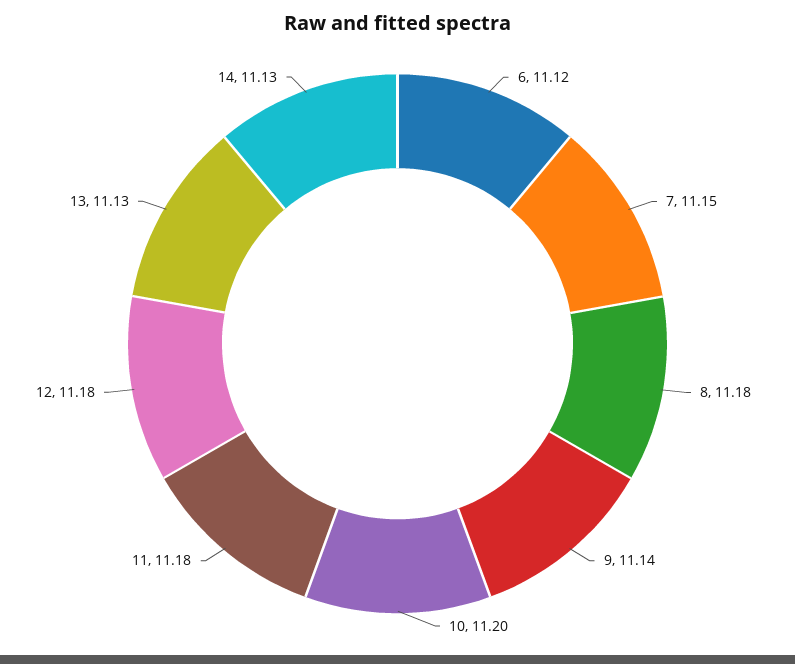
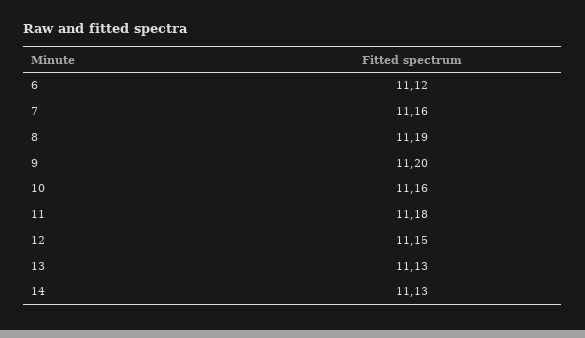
  {
    "6": 11.12,
-   "7": 11.15,
+   "7": 11.16,
-   "8": 11.18,
+   "8": 11.19,
-   "9": 11.14,
+   "9": 11.2,
-   "10": 11.2,
+   "10": 11.16,
    "11": 11.18,
-   "12": 11.18,
+   "12": 11.15,
    "13": 11.13,
    "14": 11.13
  }

